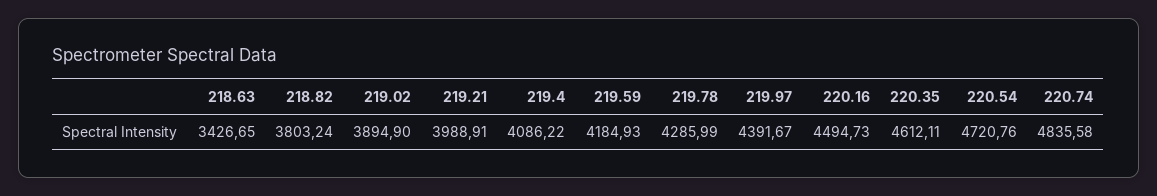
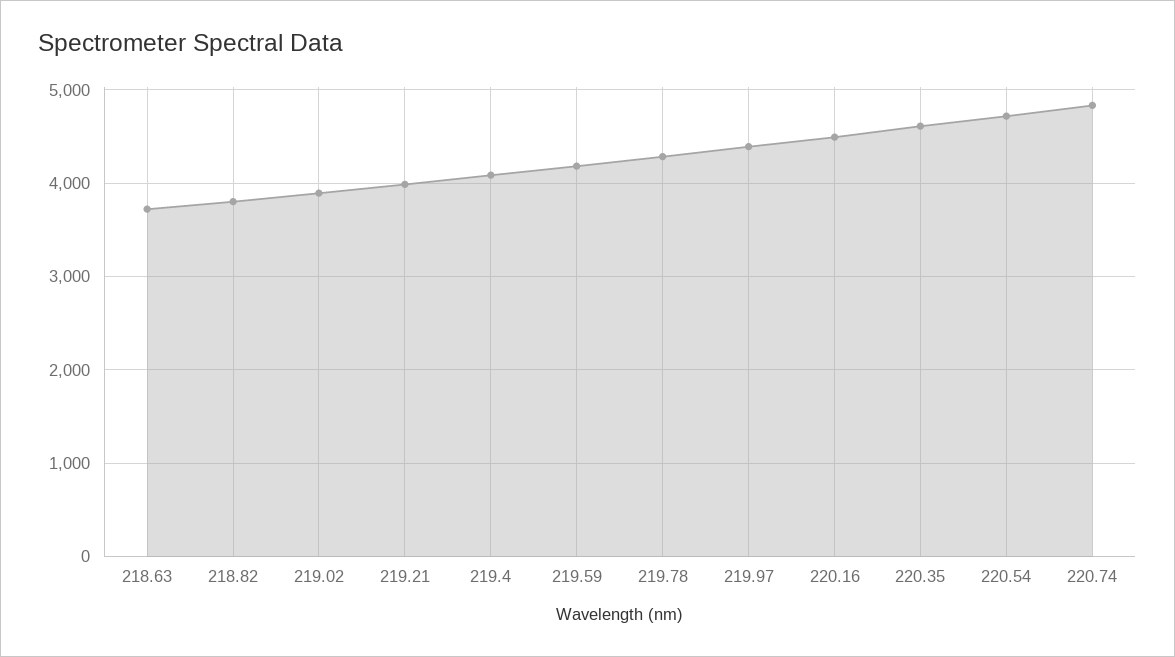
  {
-   "218.63": 3426.65,
+   "218.63": 3700,
    "218.82": 3803.24,
    "219.02": 3894.9,
    "219.21": 3988.91,
    "219.4": 4086.22,
    "219.59": 4184.93,
    "219.78": 4285.99,
    "219.97": 4391.67,
    "220.16": 4494.73,
    "220.35": 4612.11,
    "220.54": 4720.76,
    "220.74": 4835.58
  }

